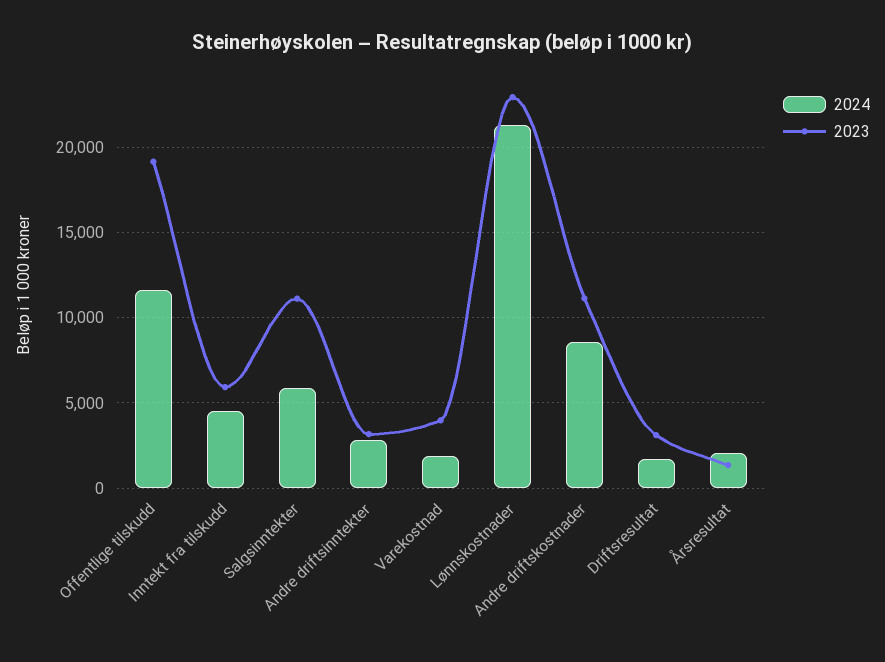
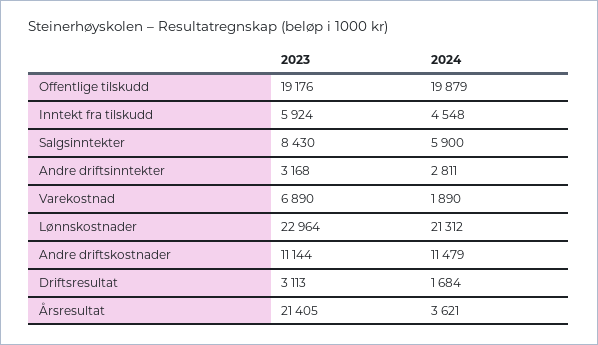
  {
    "2024": {
-     "Offentlige tilskudd": 11500,
+     "Offentlige tilskudd": 19879,
      "Inntekt fra tilskudd": 4548,
      "Salgsinntekter": 5900,
      "Andre driftsinntekter": 2811,
      "Varekostnad": 1890,
      "Lønnskostnader": 21312,
-     "Andre driftskostnader": 8500,
+     "Andre driftskostnader": 11479,
      "Driftsresultat": 1684,
-     "Årsresultat": 2000
+     "Årsresultat": 3621
    },
    "2023": {
      "Offentlige tilskudd": 19176,
      "Inntekt fra tilskudd": 5924,
-     "Salgsinntekter": 11000,
+     "Salgsinntekter": 8430,
      "Andre driftsinntekter": 3168,
-     "Varekostnad": 4000,
+     "Varekostnad": 6890,
      "Lønnskostnader": 22964,
      "Andre driftskostnader": 11144,
      "Driftsresultat": 3113,
-     "Årsresultat": 1500
+     "Årsresultat": 21405
    }
  }

